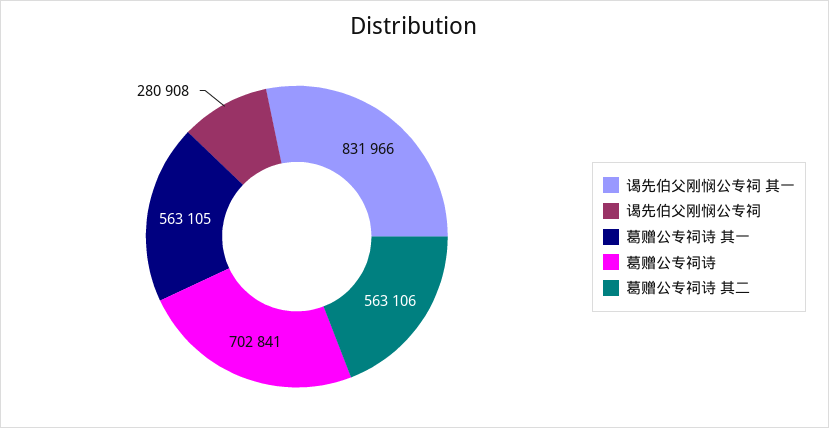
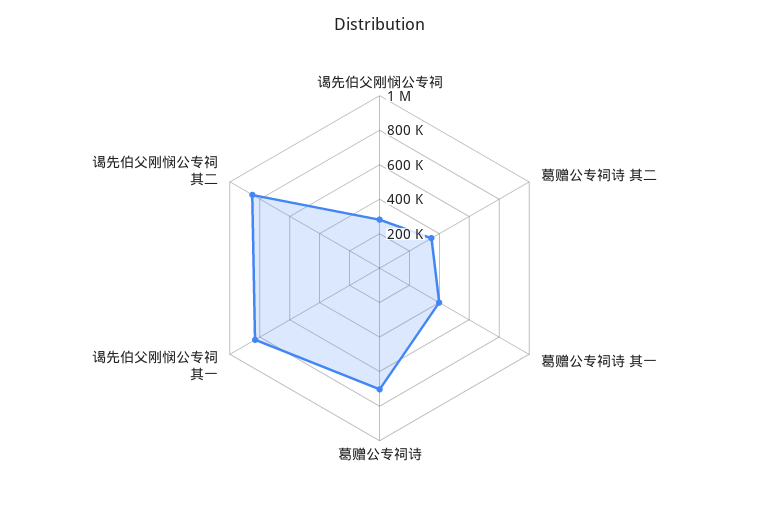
  {
    "谒先伯父刚悯公专祠 其一": 831966,
    "谒先伯父刚悯公专祠": 280908,
-   "葛赠公专祠诗 其一": 563105,
+   "葛赠公专祠诗 其一": 400000,
    "葛赠公专祠诗": 702841,
-   "葛赠公专祠诗 其二": 563106
+   "葛赠公专祠诗 其二": 350000,
+   "谒先伯父刚悯公专祠 其二": 850000
  }

